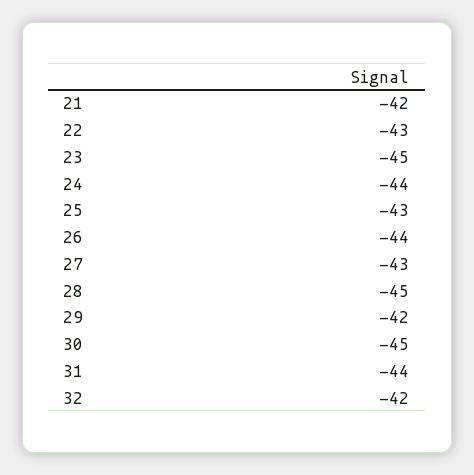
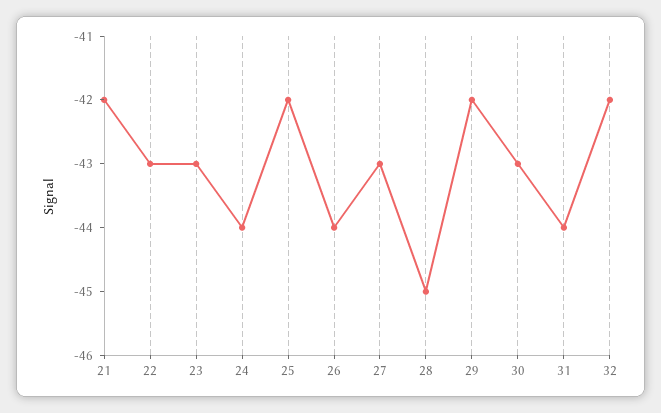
  {
    "21": -42,
    "22": -43,
-   "23": -45,
+   "23": -43,
    "24": -44,
-   "25": -43,
+   "25": -42,
    "26": -44,
    "27": -43,
    "28": -45,
    "29": -42,
-   "30": -45,
+   "30": -43,
    "31": -44,
    "32": -42
  }

